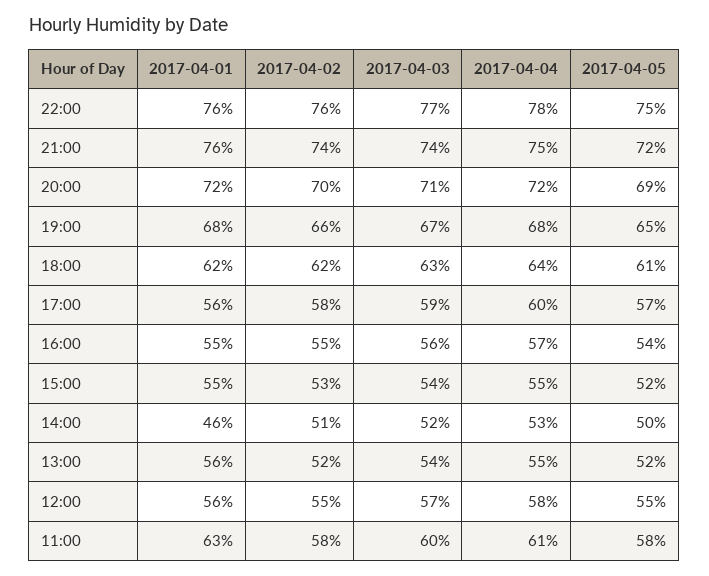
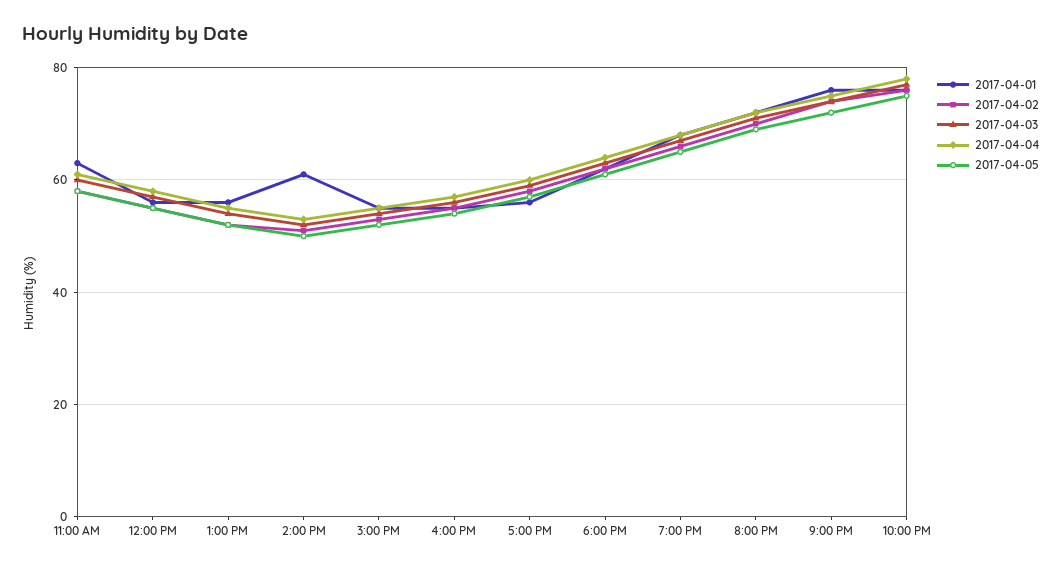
  {
    "2017-04-01": {
      "22:00": 76,
      "21:00": 76,
      "20:00": 72,
      "19:00": 68,
      "18:00": 62,
      "17:00": 56,
      "16:00": 55,
      "15:00": 55,
-     "14:00": 46,
+     "14:00": 60,
      "13:00": 56,
      "12:00": 56,
      "11:00": 63
    },
    "2017-04-02": {
      "22:00": 76,
      "21:00": 74,
      "20:00": 70,
      "19:00": 66,
      "18:00": 62,
      "17:00": 58,
      "16:00": 55,
      "15:00": 53,
      "14:00": 51,
      "13:00": 52,
      "12:00": 55,
      "11:00": 58
    },
    "2017-04-03": {
      "22:00": 77,
      "21:00": 74,
      "20:00": 71,
      "19:00": 67,
      "18:00": 63,
      "17:00": 59,
      "16:00": 56,
      "15:00": 54,
      "14:00": 52,
      "13:00": 54,
      "12:00": 57,
      "11:00": 60
    },
    "2017-04-04": {
      "22:00": 78,
      "21:00": 75,
      "20:00": 72,
      "19:00": 68,
      "18:00": 64,
      "17:00": 60,
      "16:00": 57,
      "15:00": 55,
      "14:00": 53,
      "13:00": 55,
      "12:00": 58,
      "11:00": 61
    },
    "2017-04-05": {
      "22:00": 75,
      "21:00": 72,
      "20:00": 69,
      "19:00": 65,
      "18:00": 61,
      "17:00": 57,
      "16:00": 54,
      "15:00": 52,
      "14:00": 50,
      "13:00": 52,
      "12:00": 55,
      "11:00": 58
    }
  }

